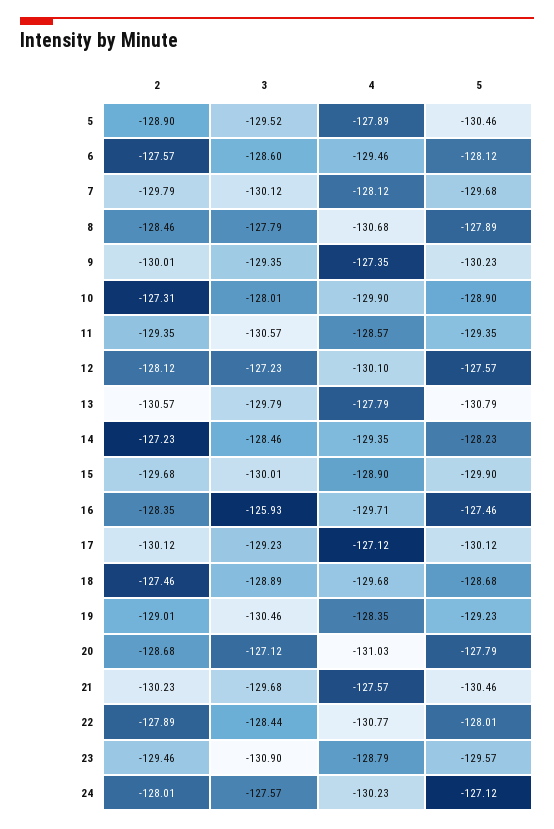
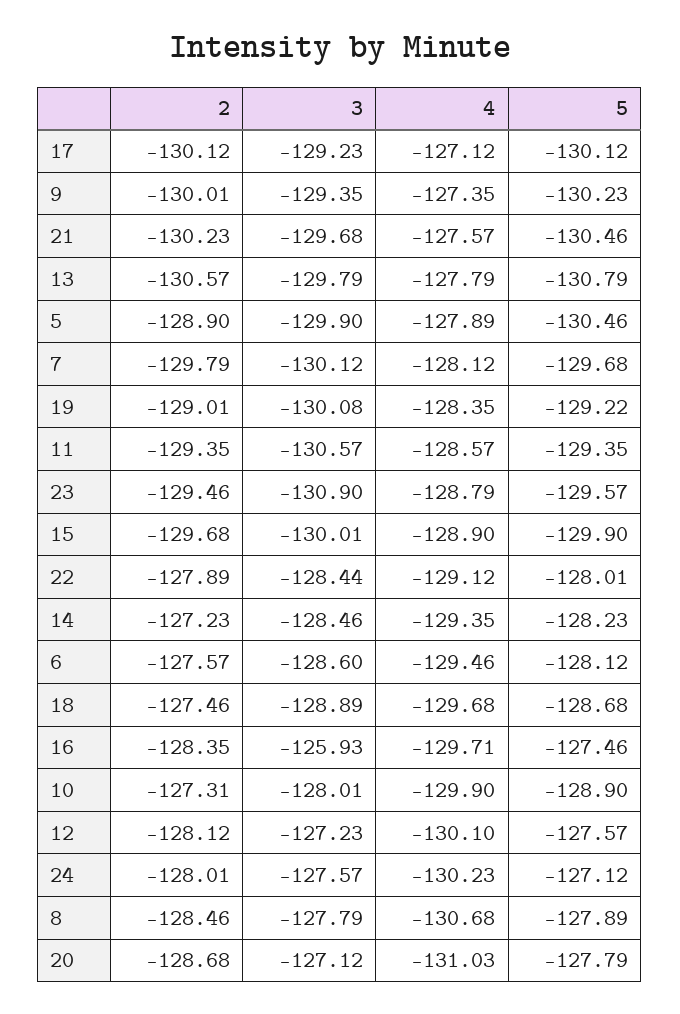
  {
    "2": {
      "5": -128.9,
      "6": -127.57,
      "7": -129.79,
      "8": -128.46,
      "9": -130.01,
      "10": -127.31,
      "11": -129.35,
      "12": -128.12,
      "13": -130.57,
      "14": -127.23,
      "15": -129.68,
      "16": -128.35,
      "17": -130.12,
      "18": -127.46,
      "19": -129.01,
      "20": -128.68,
      "21": -130.23,
      "22": -127.89,
      "23": -129.46,
      "24": -128.01
    },
    "3": {
-     "5": -129.52,
+     "5": -129.9,
      "6": -128.6,
      "7": -130.12,
      "8": -127.79,
      "9": -129.35,
      "10": -128.01,
      "11": -130.57,
      "12": -127.23,
      "13": -129.79,
      "14": -128.46,
      "15": -130.01,
      "16": -125.93,
      "17": -129.23,
      "18": -128.89,
-     "19": -130.46,
+     "19": -130.08,
      "20": -127.12,
      "21": -129.68,
      "22": -128.44,
      "23": -130.9,
      "24": -127.57
    },
    "4": {
      "5": -127.89,
      "6": -129.46,
      "7": -128.12,
      "8": -130.68,
      "9": -127.35,
      "10": -129.9,
      "11": -128.57,
      "12": -130.1,
      "13": -127.79,
      "14": -129.35,
      "15": -128.9,
      "16": -129.71,
      "17": -127.12,
      "18": -129.68,
      "19": -128.35,
      "20": -131.03,
      "21": -127.57,
-     "22": -130.77,
+     "22": -129.12,
      "23": -128.79,
      "24": -130.23
    },
    "5": {
      "5": -130.46,
      "6": -128.12,
      "7": -129.68,
      "8": -127.89,
      "9": -130.23,
      "10": -128.9,
      "11": -129.35,
      "12": -127.57,
      "13": -130.79,
      "14": -128.23,
      "15": -129.9,
      "16": -127.46,
      "17": -130.12,
      "18": -128.68,
-     "19": -129.23,
+     "19": -129.22,
      "20": -127.79,
      "21": -130.46,
      "22": -128.01,
      "23": -129.57,
      "24": -127.12
    }
  }

